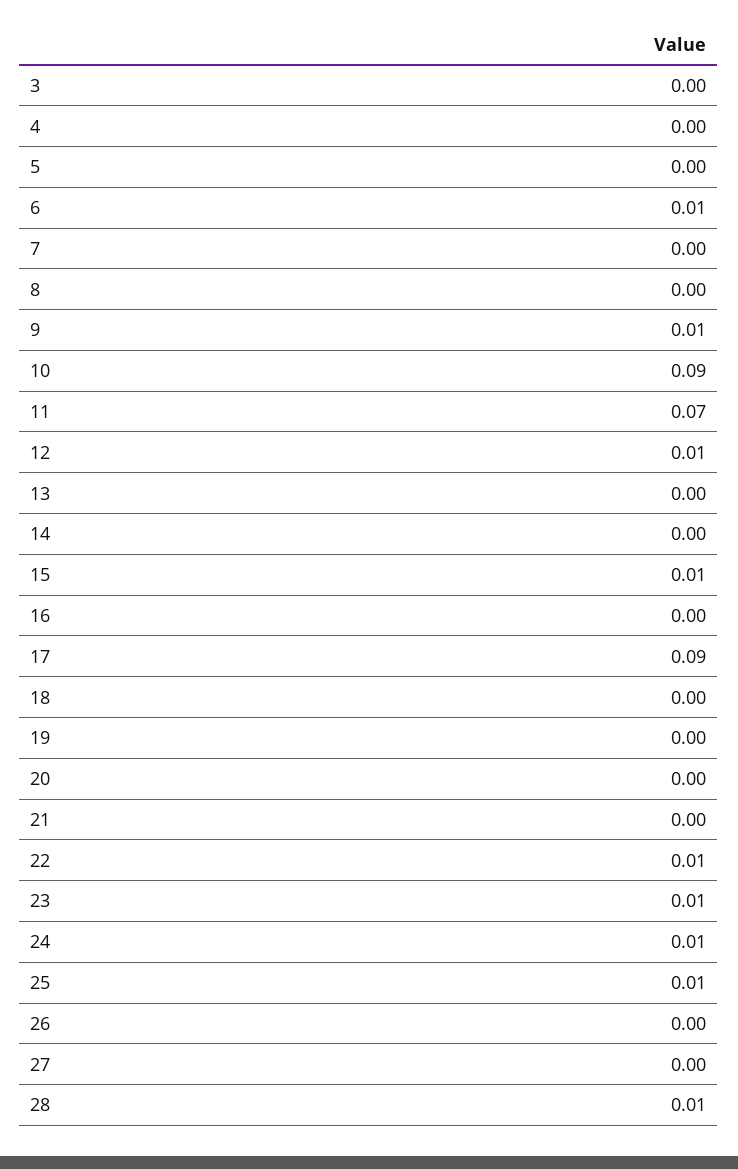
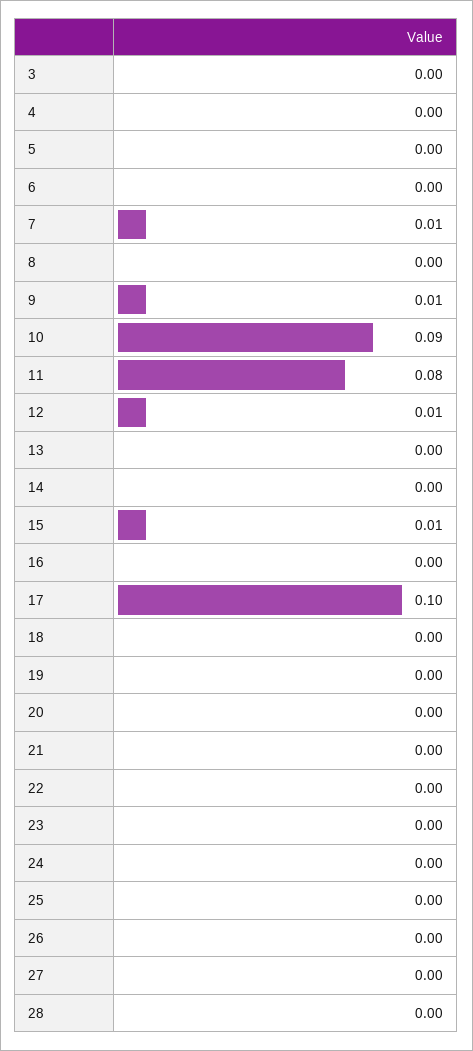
  {
    "3": 0,
    "4": 0,
    "5": 0,
-   "6": 0.01,
+   "6": 0,
-   "7": 0,
+   "7": 0.01,
    "8": 0,
    "9": 0.01,
    "10": 0.09,
-   "11": 0.07,
+   "11": 0.08,
    "12": 0.01,
    "13": 0,
    "14": 0,
    "15": 0.01,
    "16": 0,
-   "17": 0.09,
+   "17": 0.1,
    "18": 0,
    "19": 0,
    "20": 0,
    "21": 0,
-   "22": 0.01,
+   "22": 0,
-   "23": 0.01,
+   "23": 0,
-   "24": 0.01,
+   "24": 0,
-   "25": 0.01,
+   "25": 0,
    "26": 0,
    "27": 0,
-   "28": 0.01
+   "28": 0
  }

